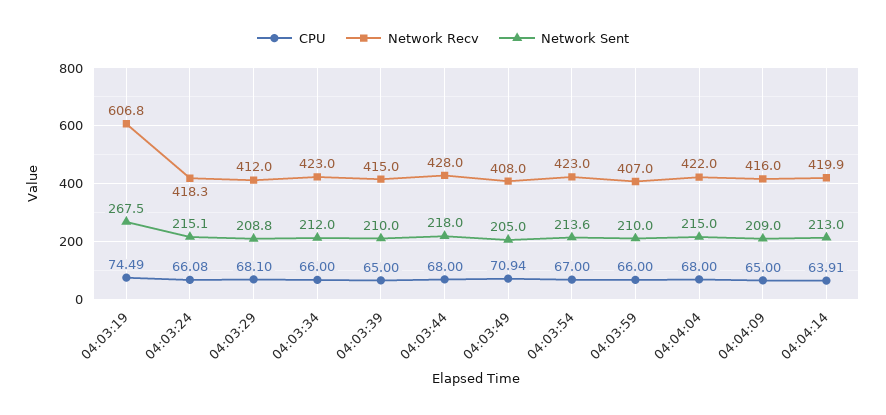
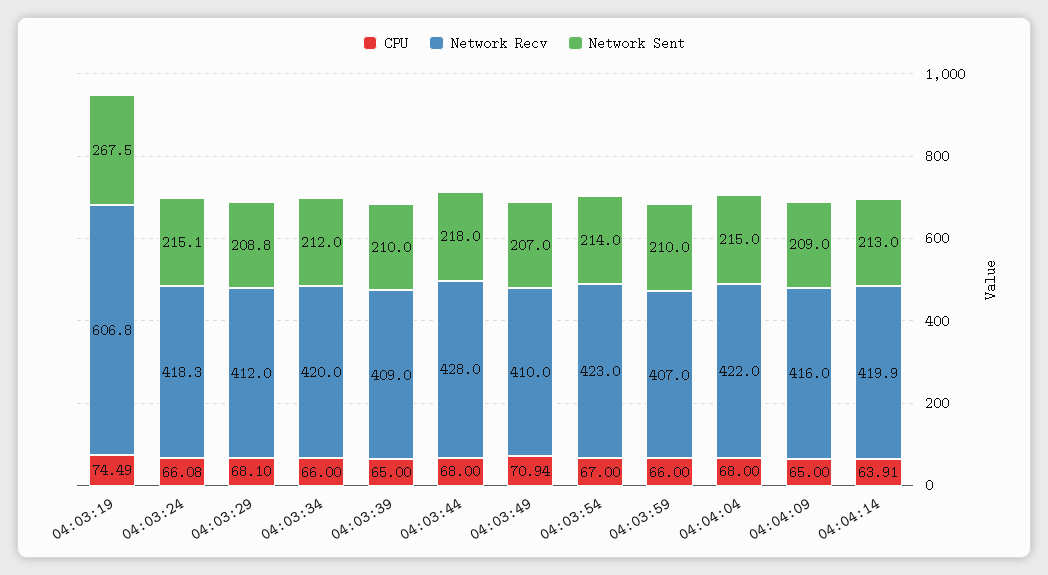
  {
    "CPU": {
      "04:03:19": 74.49,
      "04:03:24": 66.08,
      "04:03:29": 68.1,
      "04:03:34": 66,
      "04:03:39": 65,
      "04:03:44": 68,
      "04:03:49": 70.94,
      "04:03:54": 67,
      "04:03:59": 66,
      "04:04:04": 68,
      "04:04:09": 65,
      "04:04:14": 63.91
    },
    "Network Recv": {
      "04:03:19": 606.8,
      "04:03:24": 418.3,
      "04:03:29": 412,
-     "04:03:34": 423,
+     "04:03:34": 420,
-     "04:03:39": 415,
+     "04:03:39": 409,
      "04:03:44": 428,
-     "04:03:49": 408,
+     "04:03:49": 410,
      "04:03:54": 423,
      "04:03:59": 407,
      "04:04:04": 422,
      "04:04:09": 416,
      "04:04:14": 419.9
    },
    "Network Sent": {
      "04:03:19": 267.5,
      "04:03:24": 215.1,
      "04:03:29": 208.8,
      "04:03:34": 212,
      "04:03:39": 210,
      "04:03:44": 218,
-     "04:03:49": 205,
+     "04:03:49": 207,
-     "04:03:54": 213.6,
+     "04:03:54": 214,
      "04:03:59": 210,
      "04:04:04": 215,
      "04:04:09": 209,
      "04:04:14": 213
    }
  }

